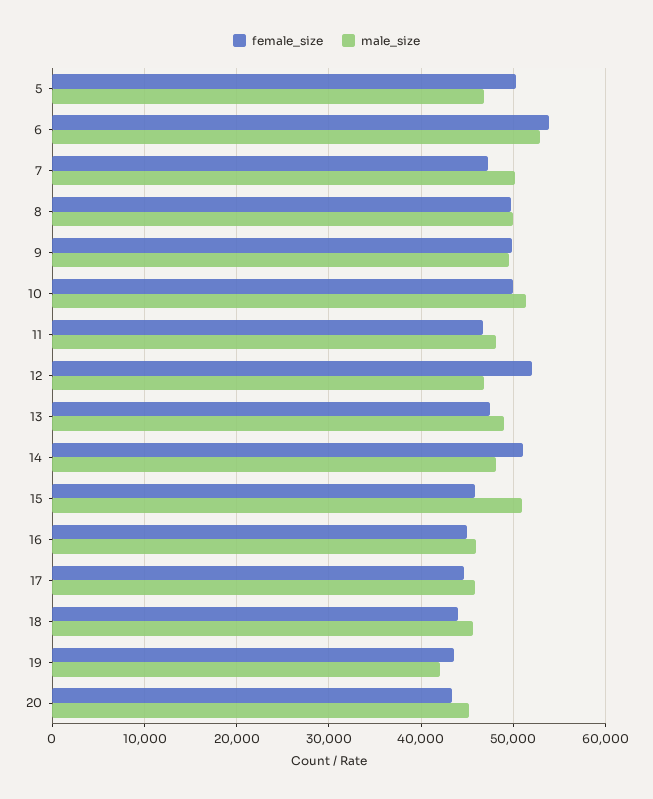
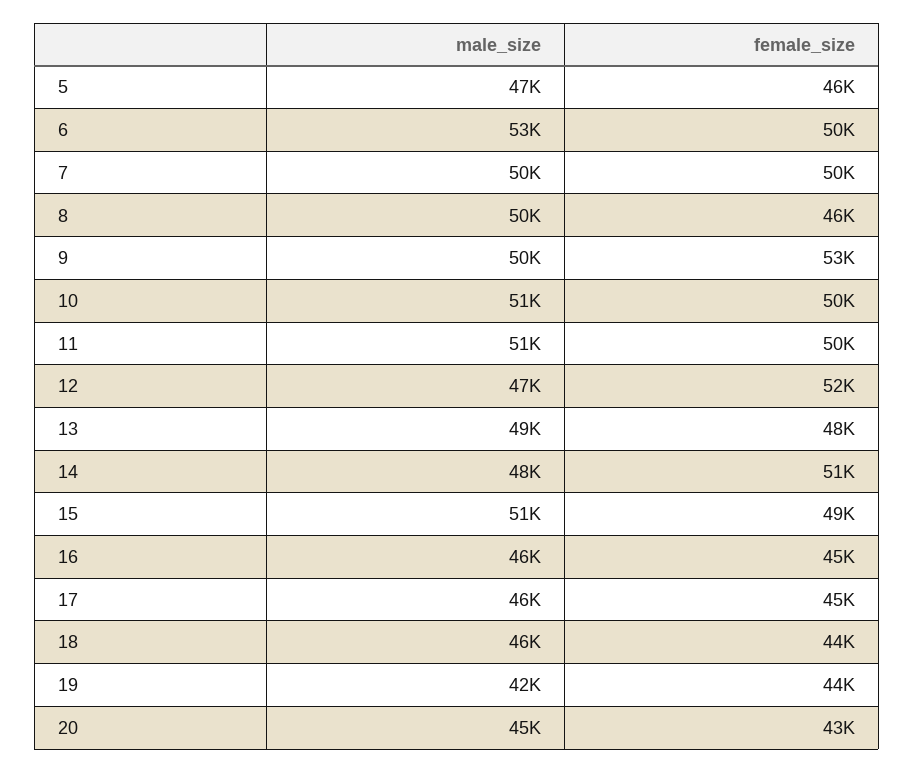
  {
    "female_size": {
-     "5": 50000,
+     "5": 46000,
-     "6": 54000,
+     "6": 50000,
-     "7": 47000,
+     "7": 50000,
-     "8": 50000,
+     "8": 46000,
-     "9": 50000,
+     "9": 53000,
      "10": 50000,
-     "11": 47000,
+     "11": 50000,
      "12": 52000,
      "13": 48000,
      "14": 51000,
-     "15": 46000,
+     "15": 49000,
      "16": 45000,
      "17": 45000,
      "18": 44000,
      "19": 44000,
      "20": 43000
    },
    "male_size": {
      "5": 47000,
      "6": 53000,
      "7": 50000,
      "8": 50000,
      "9": 50000,
      "10": 51000,
-     "11": 48000,
+     "11": 51000,
      "12": 47000,
      "13": 49000,
      "14": 48000,
      "15": 51000,
      "16": 46000,
      "17": 46000,
      "18": 46000,
      "19": 42000,
      "20": 45000
    }
  }

